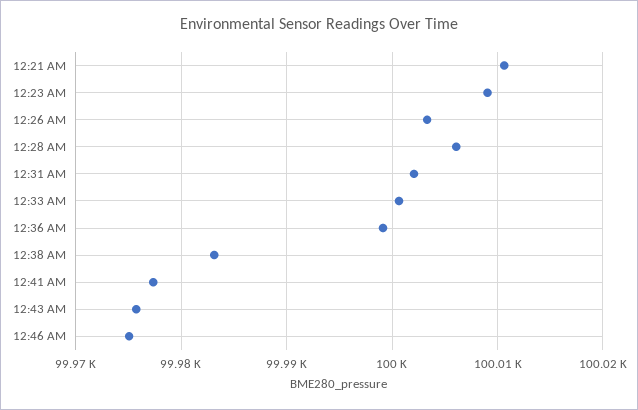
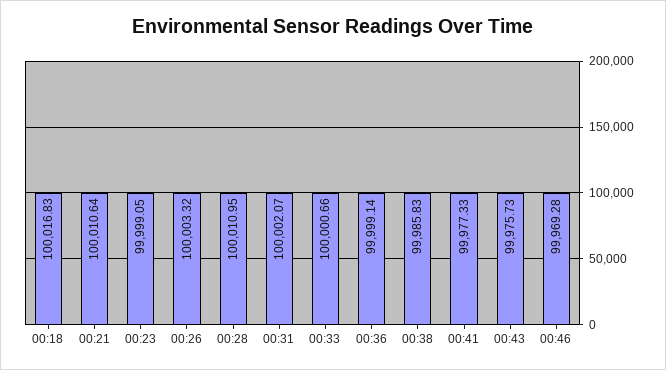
  {
    "12:21 AM": 100010.64,
-   "12:23 AM": 100009,
+   "12:23 AM": 99999.05,
    "12:26 AM": 100003.32,
-   "12:28 AM": 100006,
+   "12:28 AM": 100010.95,
    "12:31 AM": 100002.07,
    "12:33 AM": 100000.66,
    "12:36 AM": 99999.14,
-   "12:38 AM": 99983,
+   "12:38 AM": 99985.83,
    "12:41 AM": 99977.33,
    "12:43 AM": 99975.73,
-   "12:46 AM": 99975
+   "12:46 AM": 99969.28,
+   "00:18": 100016.83
  }

